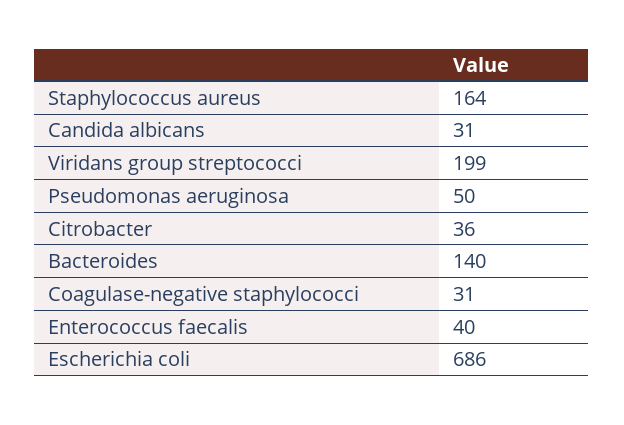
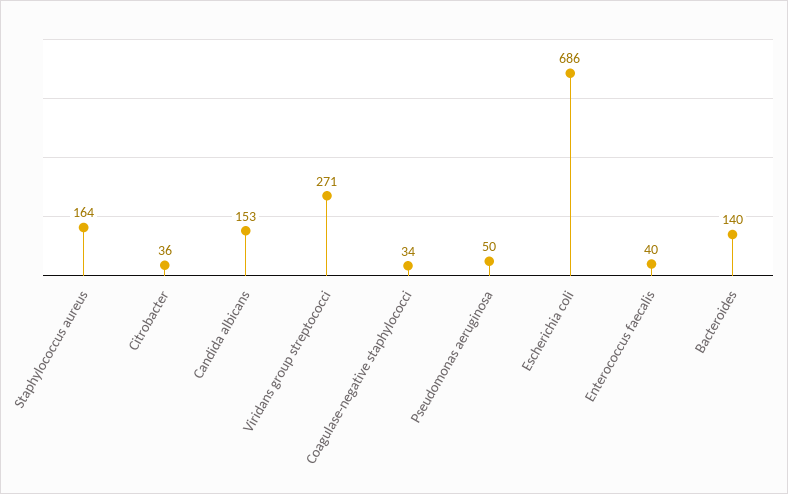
  {
    "Staphylococcus aureus": 164,
-   "Candida albicans": 31,
+   "Candida albicans": 153,
-   "Viridans group streptococci": 199,
+   "Viridans group streptococci": 271,
    "Pseudomonas aeruginosa": 50,
    "Citrobacter": 36,
    "Bacteroides": 140,
-   "Coagulase-negative staphylococci": 31,
+   "Coagulase-negative staphylococci": 34,
    "Enterococcus faecalis": 40,
    "Escherichia coli": 686
  }

